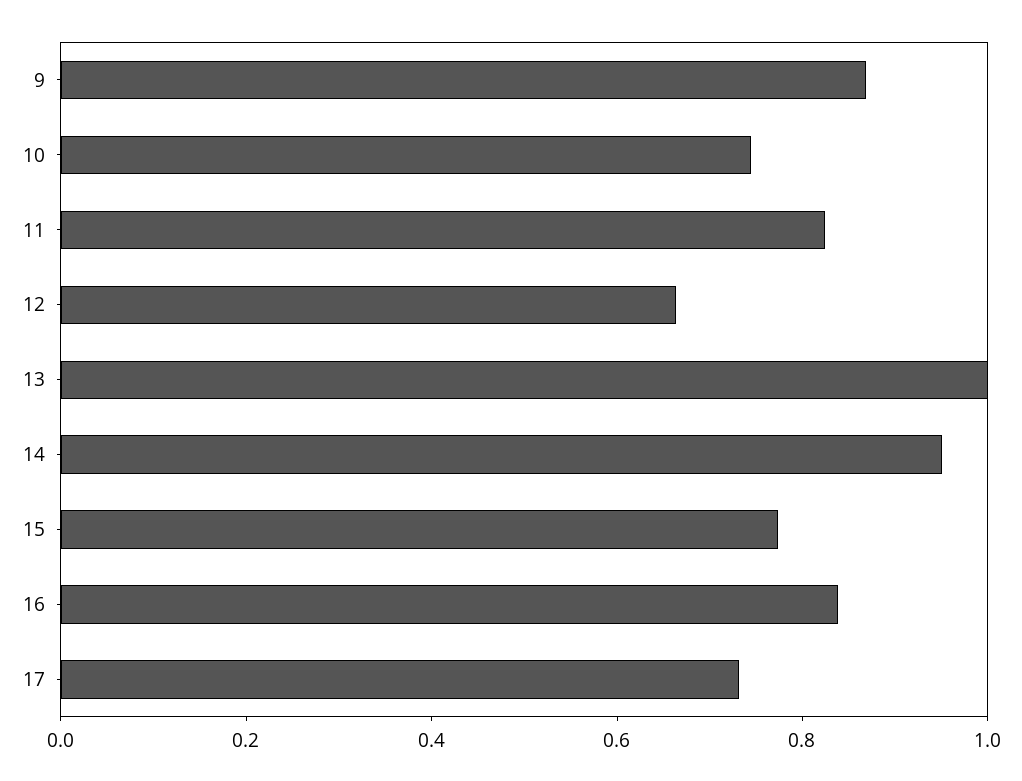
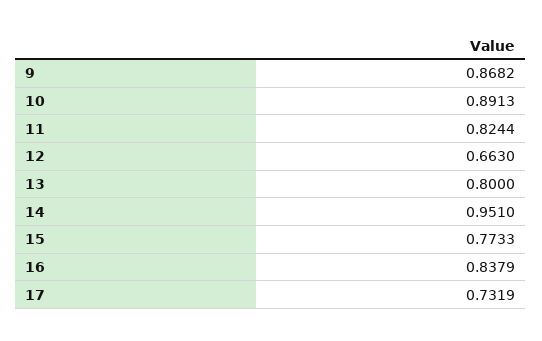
  {
    "9": 0.8682,
-   "10": 0.75,
+   "10": 0.8913,
    "11": 0.8244,
    "12": 0.663,
-   "13": 1,
+   "13": 0.8,
    "14": 0.951,
    "15": 0.7733,
    "16": 0.8379,
    "17": 0.7319
  }

